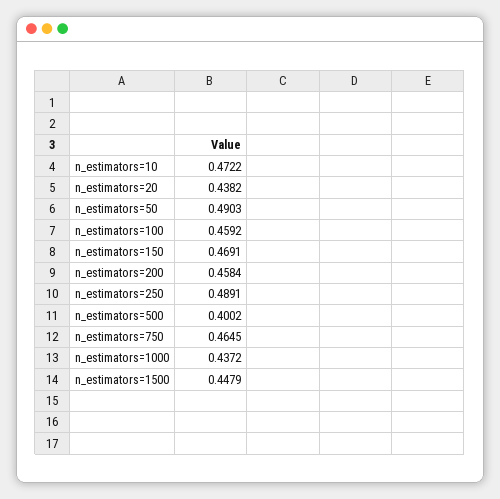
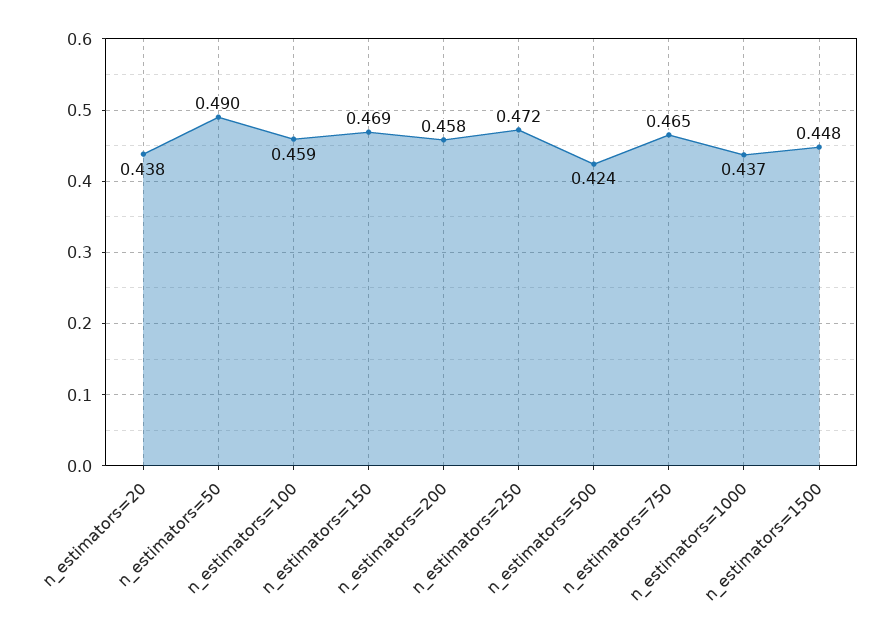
  {
-   "n_estimators=10": 0.4722,
    "n_estimators=20": 0.4382,
    "n_estimators=50": 0.4903,
    "n_estimators=100": 0.4592,
    "n_estimators=150": 0.4691,
    "n_estimators=200": 0.4584,
-   "n_estimators=250": 0.4891,
+   "n_estimators=250": 0.472,
-   "n_estimators=500": 0.4002,
+   "n_estimators=500": 0.424,
    "n_estimators=750": 0.4645,
    "n_estimators=1000": 0.4372,
    "n_estimators=1500": 0.4479
  }

